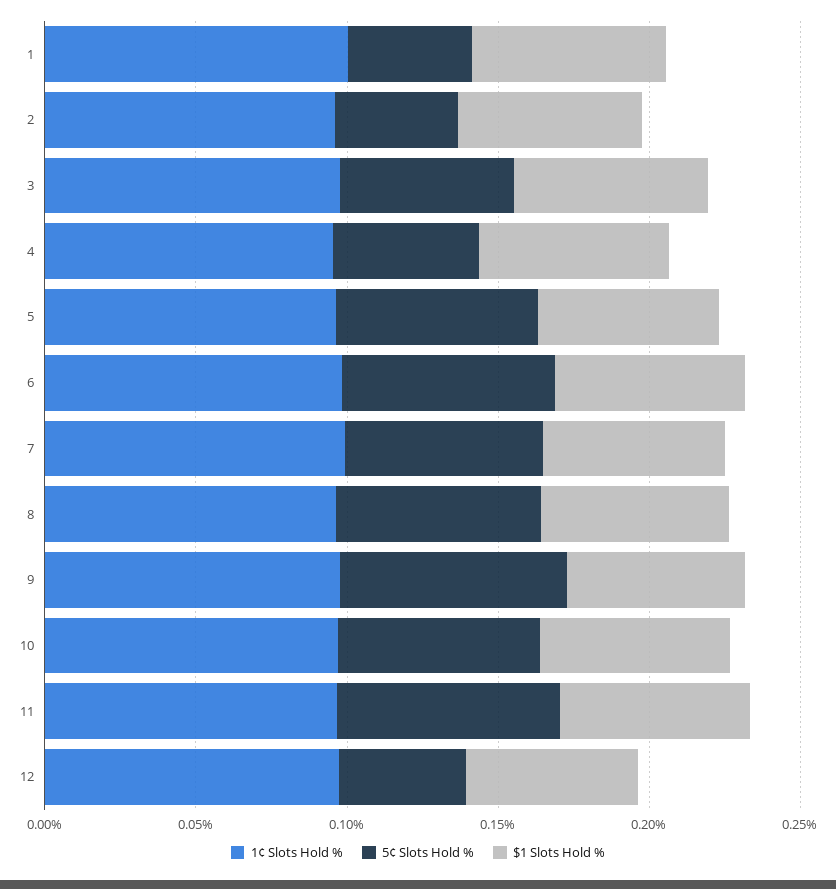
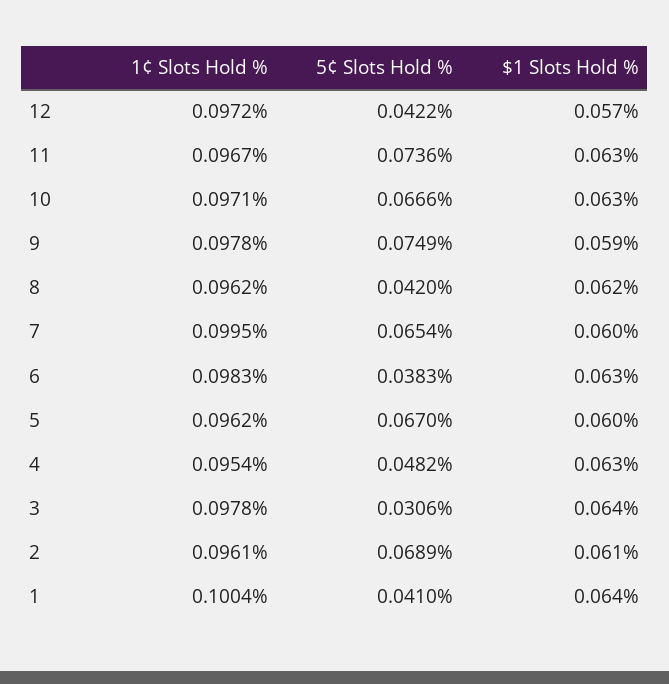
  {
    "1¢ Slots Hold %": {
      "1": 0.1004,
      "2": 0.0961,
      "3": 0.0978,
      "4": 0.0954,
      "5": 0.0962,
      "6": 0.0983,
      "7": 0.0995,
      "8": 0.0962,
      "9": 0.0978,
      "10": 0.0971,
      "11": 0.0967,
      "12": 0.0972
    },
    "5¢ Slots Hold %": {
      "1": 0.041,
-     "2": 0.04,
+     "2": 0.0689,
-     "3": 0.06,
+     "3": 0.0306,
      "4": 0.0482,
      "5": 0.067,
-     "6": 0.07,
+     "6": 0.0383,
      "7": 0.0654,
-     "8": 0.07,
+     "8": 0.042,
      "9": 0.0749,
      "10": 0.0666,
      "11": 0.0736,
      "12": 0.0422
    },
    "$1 Slots Hold %": {
      "1": 0.064,
      "2": 0.061,
      "3": 0.064,
      "4": 0.063,
      "5": 0.06,
      "6": 0.063,
      "7": 0.06,
      "8": 0.062,
      "9": 0.059,
      "10": 0.063,
      "11": 0.063,
      "12": 0.057
    }
  }

